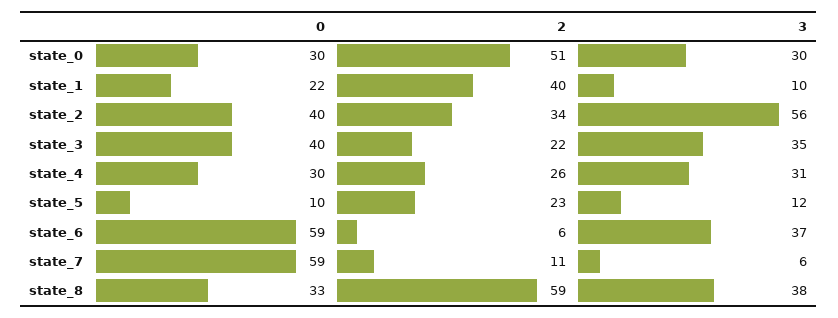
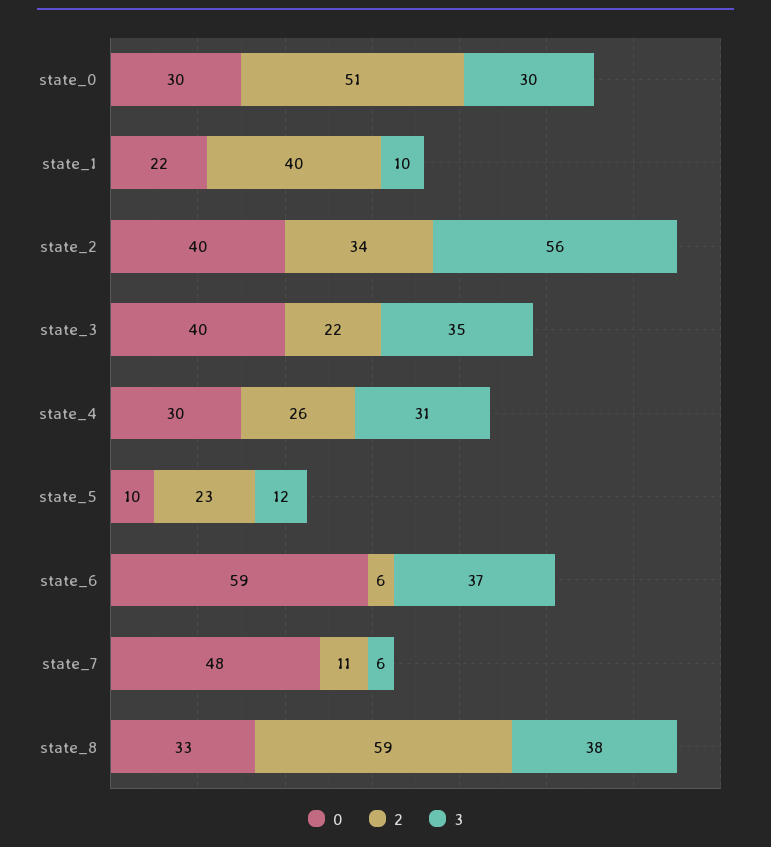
  {
    "0": {
      "state_0": 30,
      "state_1": 22,
      "state_2": 40,
      "state_3": 40,
      "state_4": 30,
      "state_5": 10,
      "state_6": 59,
-     "state_7": 59,
+     "state_7": 48,
      "state_8": 33
    },
    "2": {
      "state_0": 51,
      "state_1": 40,
      "state_2": 34,
      "state_3": 22,
      "state_4": 26,
      "state_5": 23,
      "state_6": 6,
      "state_7": 11,
      "state_8": 59
    },
    "3": {
      "state_0": 30,
      "state_1": 10,
      "state_2": 56,
      "state_3": 35,
      "state_4": 31,
      "state_5": 12,
      "state_6": 37,
      "state_7": 6,
      "state_8": 38
    }
  }

